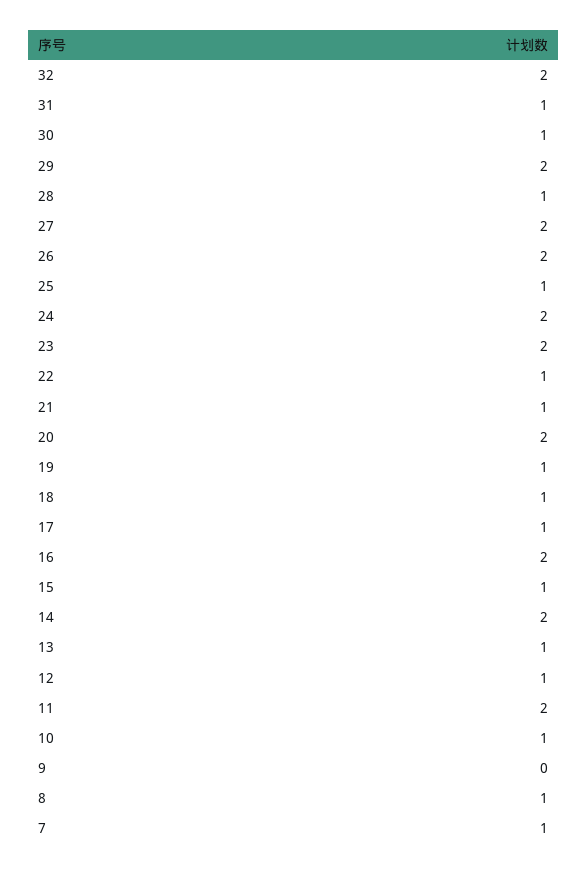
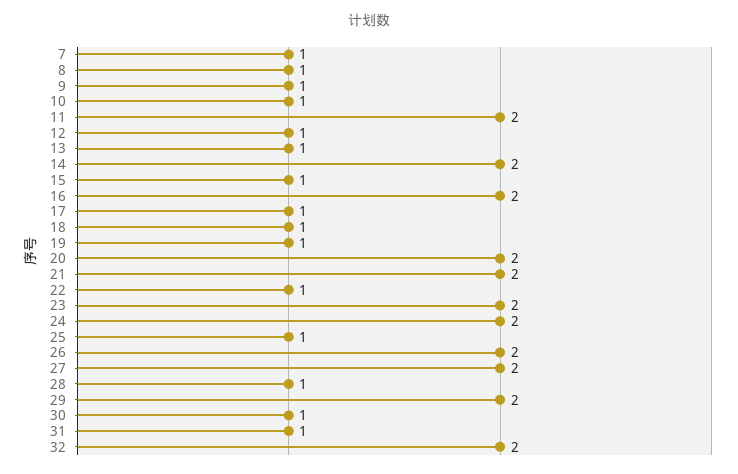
  {
    "32": 2,
    "31": 1,
    "30": 1,
    "29": 2,
    "28": 1,
    "27": 2,
    "26": 2,
    "25": 1,
    "24": 2,
    "23": 2,
    "22": 1,
-   "21": 1,
+   "21": 2,
    "20": 2,
    "19": 1,
    "18": 1,
    "17": 1,
    "16": 2,
    "15": 1,
    "14": 2,
    "13": 1,
    "12": 1,
    "11": 2,
    "10": 1,
-   "9": 0,
+   "9": 1,
    "8": 1,
    "7": 1
  }

